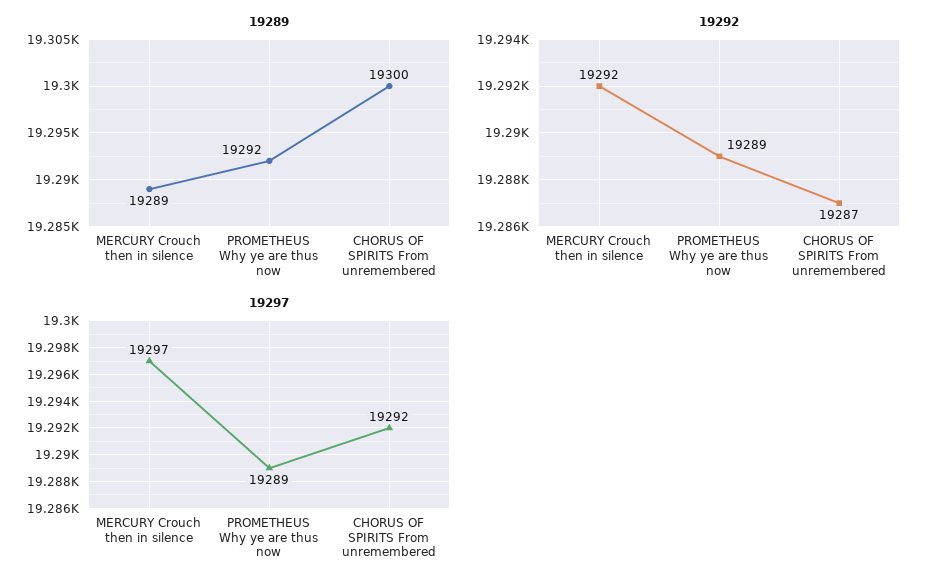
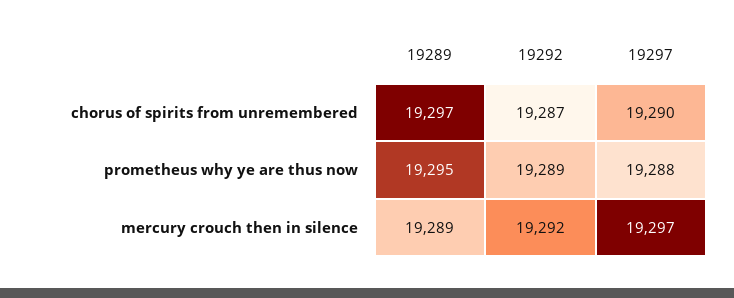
  {
    "19289": {
      "MERCURY Crouch then in silence": 19289,
-     "PROMETHEUS Why ye are thus now": 19292,
+     "PROMETHEUS Why ye are thus now": 19295,
-     "CHORUS OF SPIRITS From unremembered": 19300
+     "CHORUS OF SPIRITS From unremembered": 19297
    },
    "19292": {
      "MERCURY Crouch then in silence": 19292,
      "PROMETHEUS Why ye are thus now": 19289,
      "CHORUS OF SPIRITS From unremembered": 19287
    },
    "19297": {
      "MERCURY Crouch then in silence": 19297,
-     "PROMETHEUS Why ye are thus now": 19289,
+     "PROMETHEUS Why ye are thus now": 19288,
-     "CHORUS OF SPIRITS From unremembered": 19292
+     "CHORUS OF SPIRITS From unremembered": 19290
    }
  }

